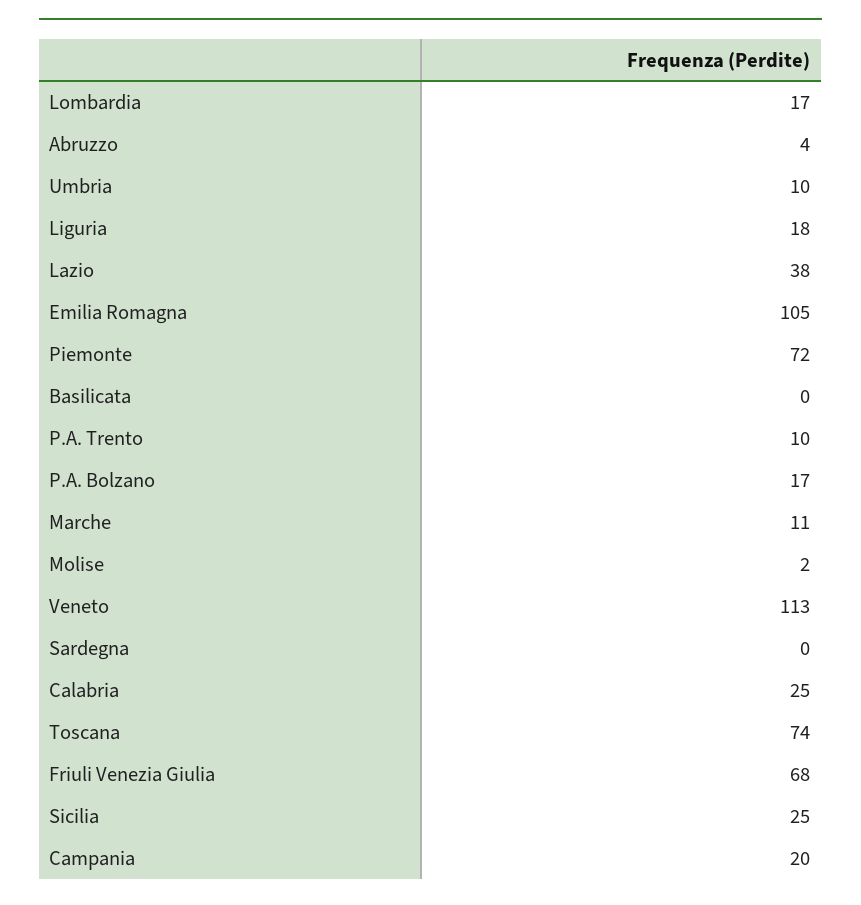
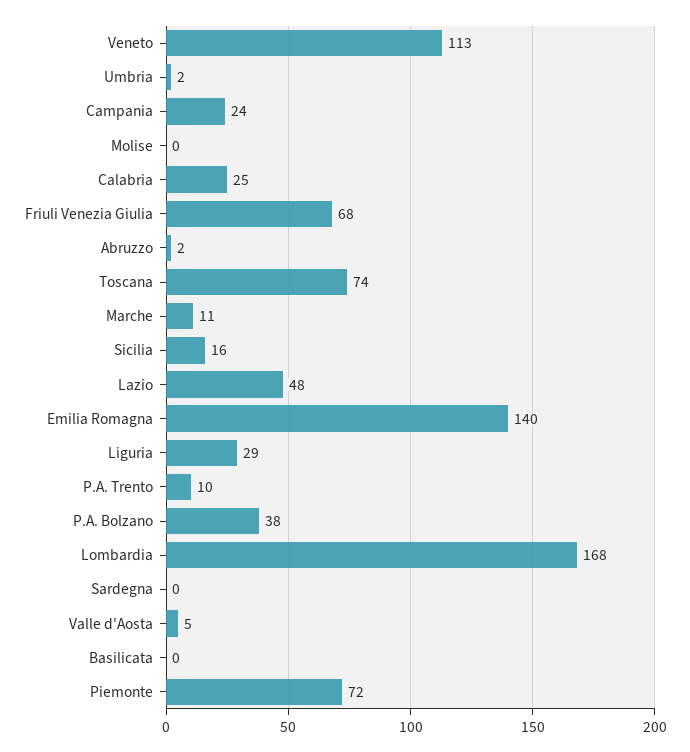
  {
-   "Lombardia": 17,
+   "Lombardia": 168,
-   "Abruzzo": 4,
+   "Abruzzo": 2,
-   "Umbria": 10,
+   "Umbria": 2,
-   "Liguria": 18,
+   "Liguria": 29,
-   "Lazio": 38,
+   "Lazio": 48,
-   "Emilia Romagna": 105,
+   "Emilia Romagna": 140,
    "Piemonte": 72,
    "Basilicata": 0,
    "P.A. Trento": 10,
-   "P.A. Bolzano": 17,
+   "P.A. Bolzano": 38,
    "Marche": 11,
-   "Molise": 2,
+   "Molise": 0,
    "Veneto": 113,
    "Sardegna": 0,
    "Calabria": 25,
    "Toscana": 74,
    "Friuli Venezia Giulia": 68,
-   "Sicilia": 25,
+   "Sicilia": 16,
-   "Campania": 20
+   "Campania": 24,
+   "Valle d'Aosta": 5
  }

